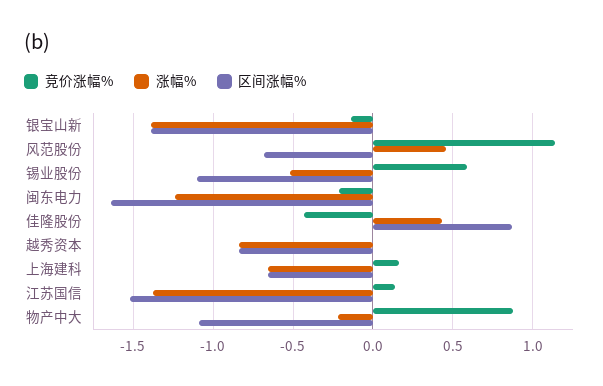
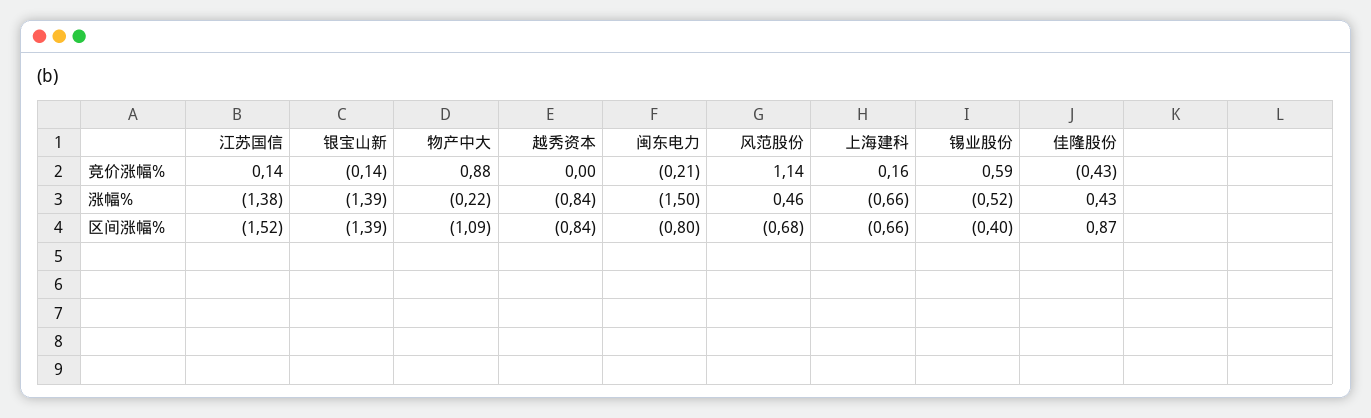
  {
    "竞价涨幅%": {
      "银宝山新": -0.14,
      "风范股份": 1.14,
      "锡业股份": 0.59,
      "闽东电力": -0.21,
      "佳隆股份": -0.43,
      "越秀资本": 0,
      "上海建科": 0.16,
      "江苏国信": 0.14,
      "物产中大": 0.88
    },
    "涨幅%": {
      "银宝山新": -1.39,
      "风范股份": 0.46,
      "锡业股份": -0.52,
-     "闽东电力": -1.25,
+     "闽东电力": -1.5,
      "佳隆股份": 0.43,
      "越秀资本": -0.84,
      "上海建科": -0.66,
      "江苏国信": -1.38,
      "物产中大": -0.22
    },
    "区间涨幅%": {
      "银宝山新": -1.39,
      "风范股份": -0.68,
-     "锡业股份": -1.1,
+     "锡业股份": -0.4,
-     "闽东电力": -1.65,
+     "闽东电力": -0.8,
      "佳隆股份": 0.87,
      "越秀资本": -0.84,
      "上海建科": -0.66,
      "江苏国信": -1.52,
      "物产中大": -1.09
    }
  }

